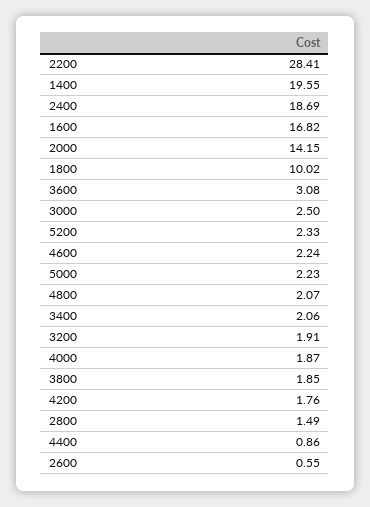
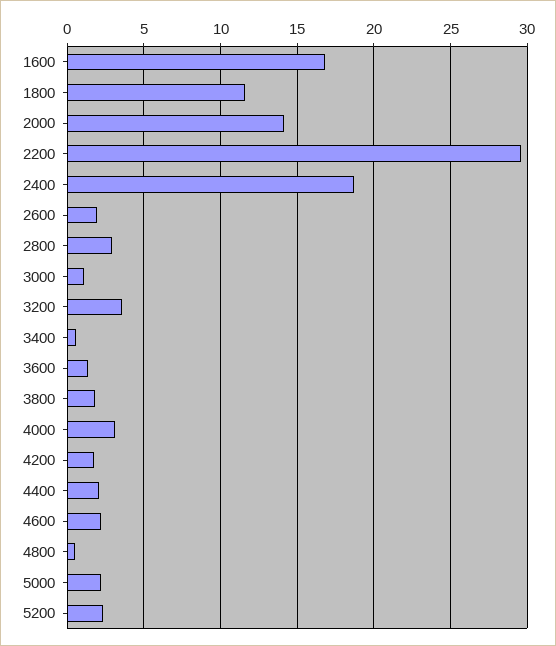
  {
-   "2200": 28.41,
+   "2200": 29.5,
-   "1400": 19.55,
    "2400": 18.69,
    "1600": 16.82,
    "2000": 14.15,
-   "1800": 10.02,
+   "1800": 11.5,
-   "3600": 3.08,
+   "3600": 1.5,
-   "3000": 2.5,
+   "3000": 1,
    "5200": 2.33,
    "4600": 2.24,
    "5000": 2.23,
-   "4800": 2.07,
+   "4800": 0.5,
-   "3400": 2.06,
+   "3400": 0.5,
-   "3200": 1.91,
+   "3200": 3.5,
-   "4000": 1.87,
+   "4000": 3,
    "3800": 1.85,
    "4200": 1.76,
-   "2800": 1.49,
+   "2800": 3,
-   "4400": 0.86,
+   "4400": 2,
-   "2600": 0.55
+   "2600": 2
  }

